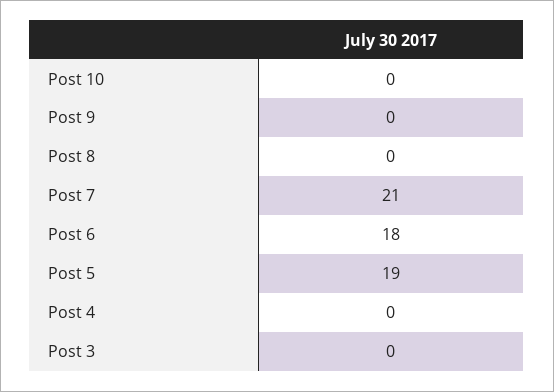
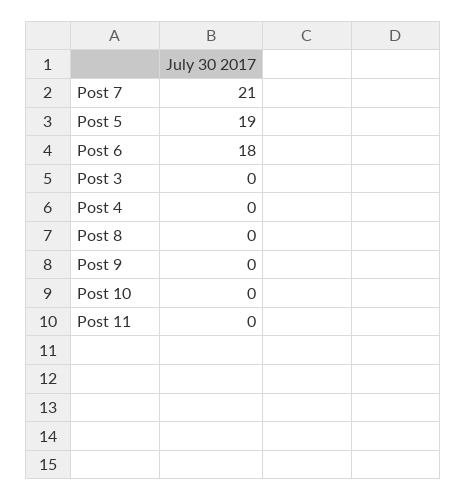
  {
    "Post 10": 0,
    "Post 9": 0,
    "Post 8": 0,
    "Post 7": 21,
    "Post 6": 18,
    "Post 5": 19,
    "Post 4": 0,
-   "Post 3": 0
+   "Post 3": 0,
+   "Post 11": 0
  }

